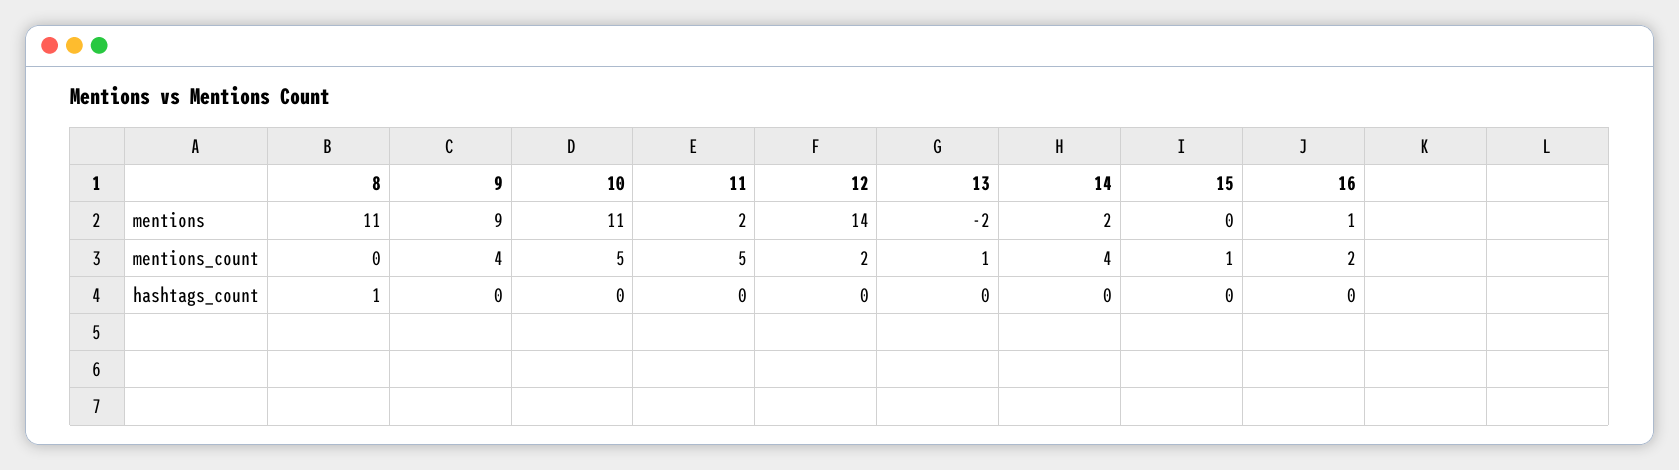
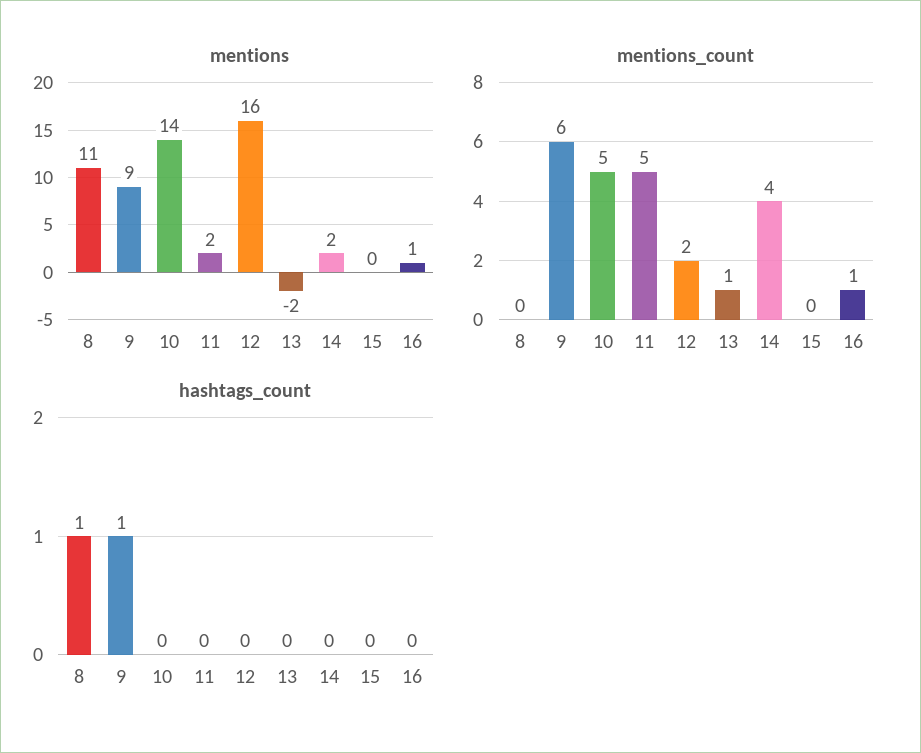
  {
    "mentions": {
      "8": 11,
      "9": 9,
-     "10": 11,
+     "10": 14,
      "11": 2,
-     "12": 14,
+     "12": 16,
      "13": -2,
      "14": 2,
      "15": 0,
      "16": 1
    },
    "mentions_count": {
      "8": 0,
-     "9": 4,
+     "9": 6,
      "10": 5,
      "11": 5,
      "12": 2,
      "13": 1,
      "14": 4,
-     "15": 1,
+     "15": 0,
-     "16": 2
+     "16": 1
    },
    "hashtags_count": {
      "8": 1,
-     "9": 0,
+     "9": 1,
      "10": 0,
      "11": 0,
      "12": 0,
      "13": 0,
      "14": 0,
      "15": 0,
      "16": 0
    }
  }

